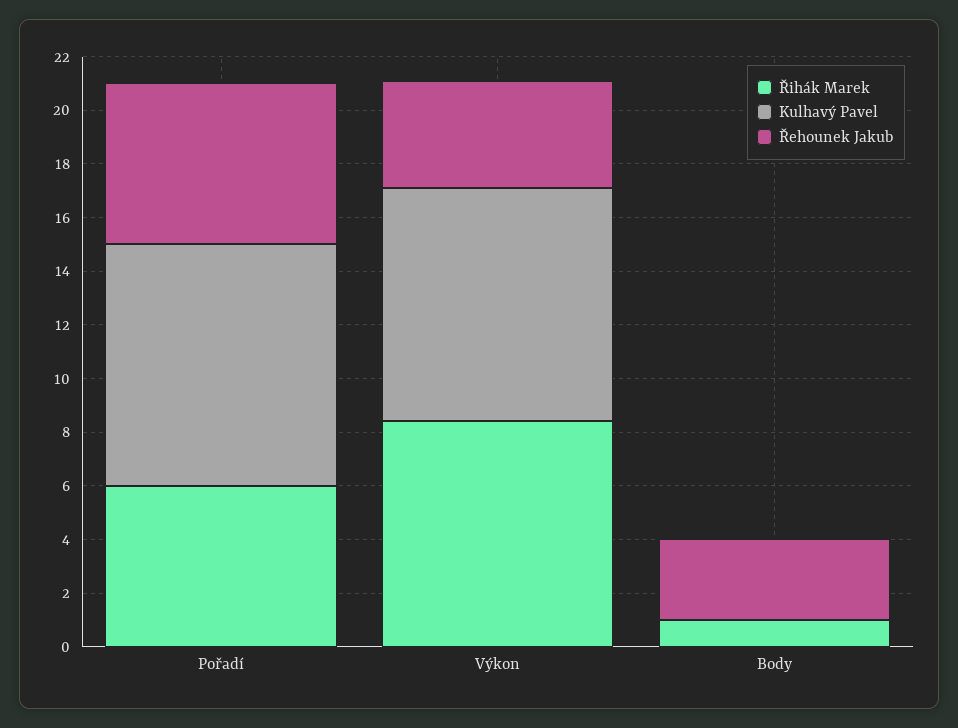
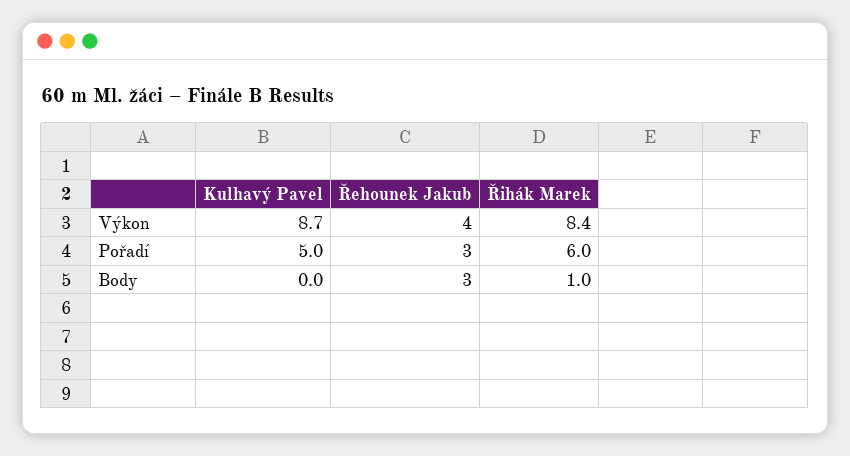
  {
    "Řihák Marek": {
      "Pořadí": 6,
      "Výkon": 8.4,
      "Body": 1
    },
    "Kulhavý Pavel": {
-     "Pořadí": 9,
+     "Pořadí": 5,
      "Výkon": 8.7,
      "Body": 0
    },
    "Řehounek Jakub": {
-     "Pořadí": 6,
+     "Pořadí": 3,
      "Výkon": 4,
      "Body": 3
    }
  }

